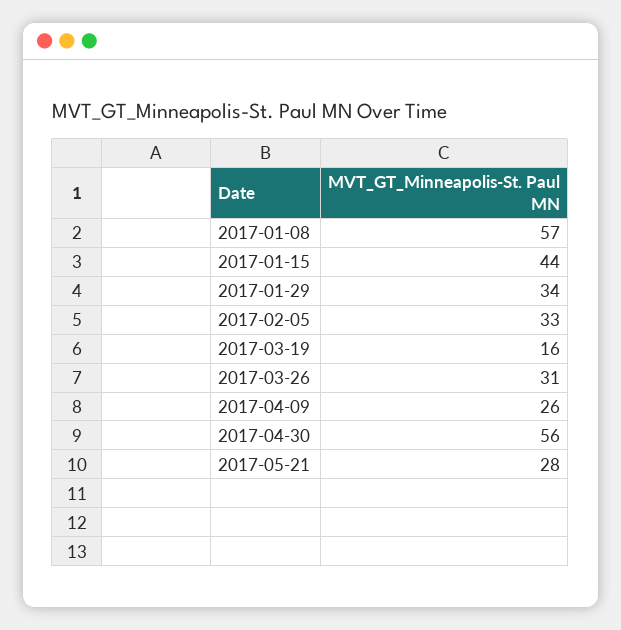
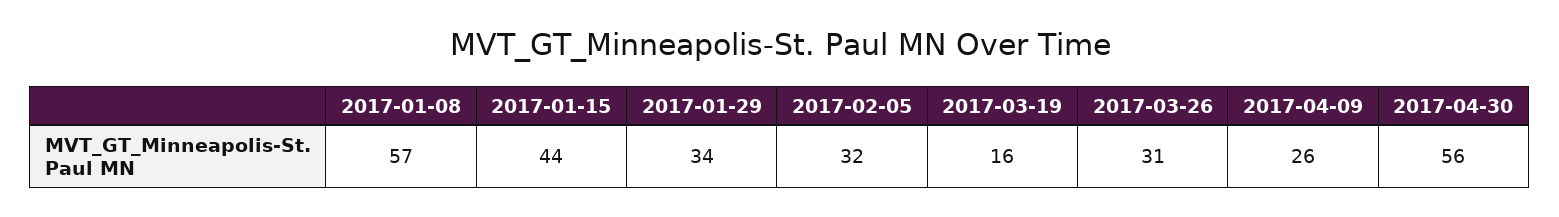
  {
    "2017-01-08": 57,
    "2017-01-15": 44,
    "2017-01-29": 34,
-   "2017-02-05": 33,
+   "2017-02-05": 32,
    "2017-03-19": 16,
    "2017-03-26": 31,
    "2017-04-09": 26,
-   "2017-04-30": 56,
+   "2017-04-30": 56
-   "2017-05-21": 28
  }

